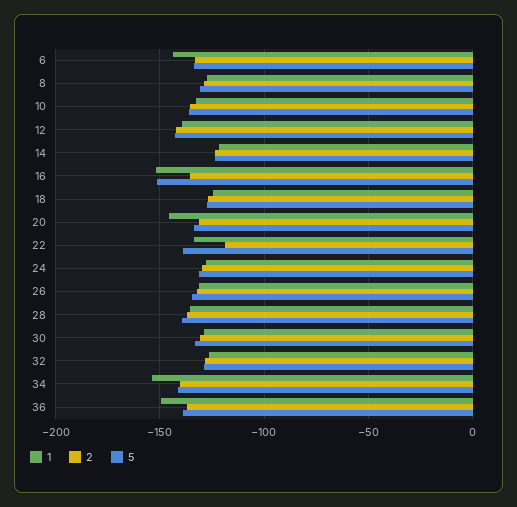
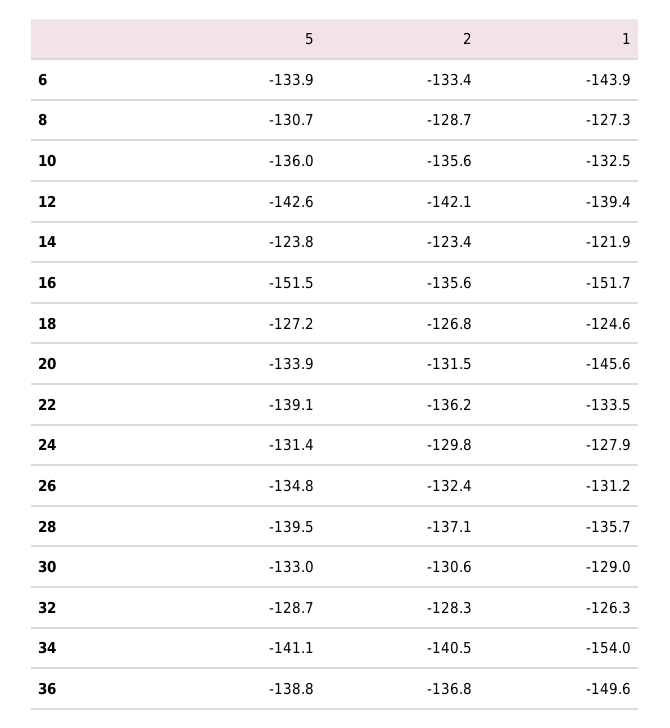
  {
    "1": {
      "6": -143.9,
      "8": -127.3,
      "10": -132.5,
      "12": -139.4,
      "14": -121.9,
      "16": -151.7,
      "18": -124.6,
      "20": -145.6,
      "22": -133.5,
      "24": -127.9,
      "26": -131.2,
      "28": -135.7,
      "30": -129,
      "32": -126.3,
      "34": -154,
      "36": -149.6
    },
    "2": {
      "6": -133.4,
      "8": -128.7,
      "10": -135.6,
      "12": -142.1,
      "14": -123.4,
      "16": -135.6,
      "18": -126.8,
      "20": -131.5,
-     "22": -120,
+     "22": -136.2,
      "24": -129.8,
      "26": -132.4,
      "28": -137.1,
      "30": -130.6,
      "32": -128.3,
      "34": -140.5,
      "36": -136.8
    },
    "5": {
      "6": -133.9,
      "8": -130.7,
      "10": -136,
      "12": -142.6,
      "14": -123.8,
      "16": -151.5,
      "18": -127.2,
      "20": -133.9,
      "22": -139.1,
      "24": -131.4,
      "26": -134.8,
      "28": -139.5,
      "30": -133,
      "32": -128.7,
      "34": -141.1,
      "36": -138.8
    }
  }

